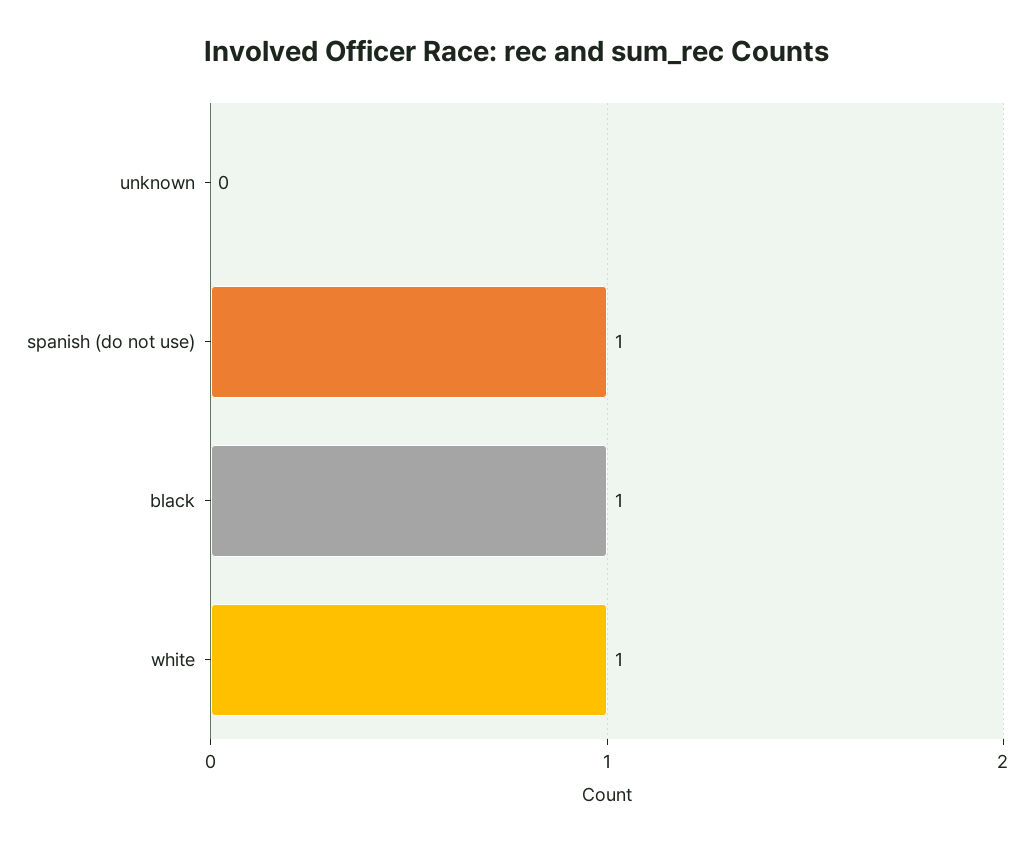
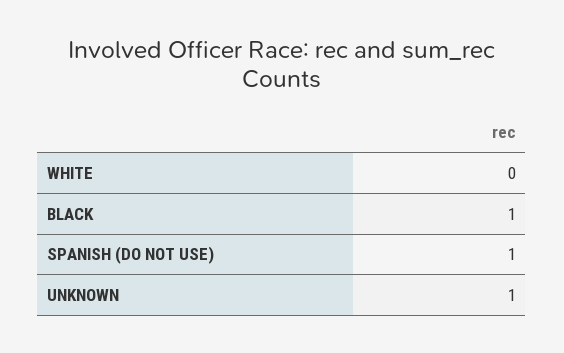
  {
-   "unknown": 0,
+   "unknown": 1,
    "spanish (do not use)": 1,
    "black": 1,
-   "white": 1
+   "white": 0
  }

